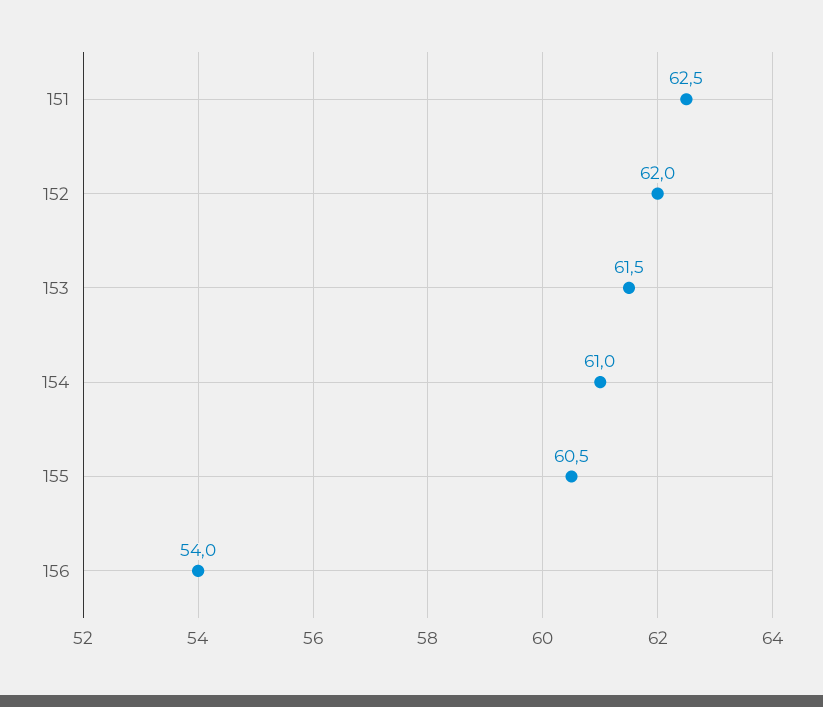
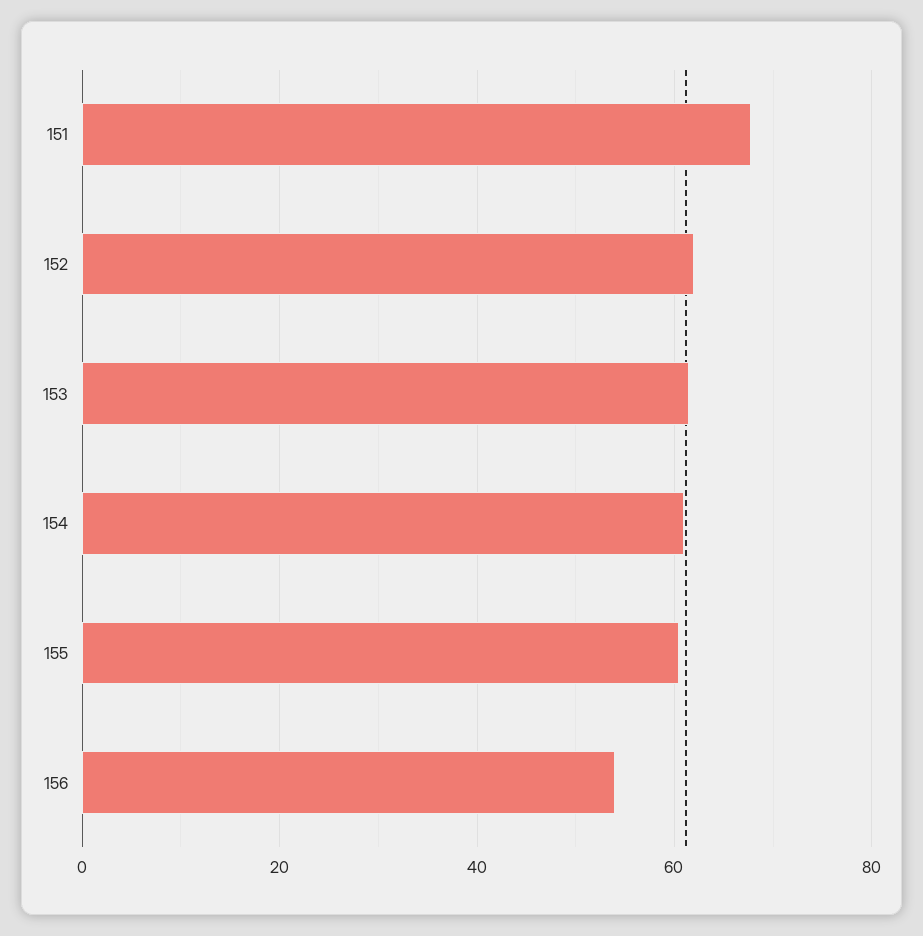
  {
-   "151": 62.5,
+   "151": 68,
    "152": 62,
    "153": 61.5,
    "154": 61,
    "155": 60.5,
    "156": 54
  }

